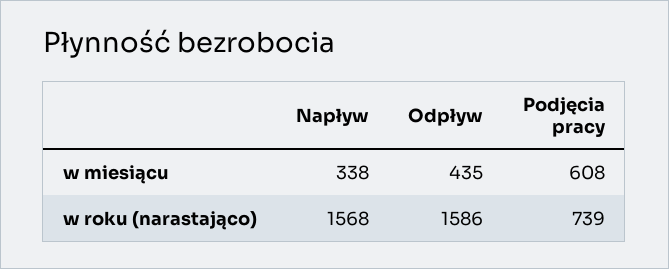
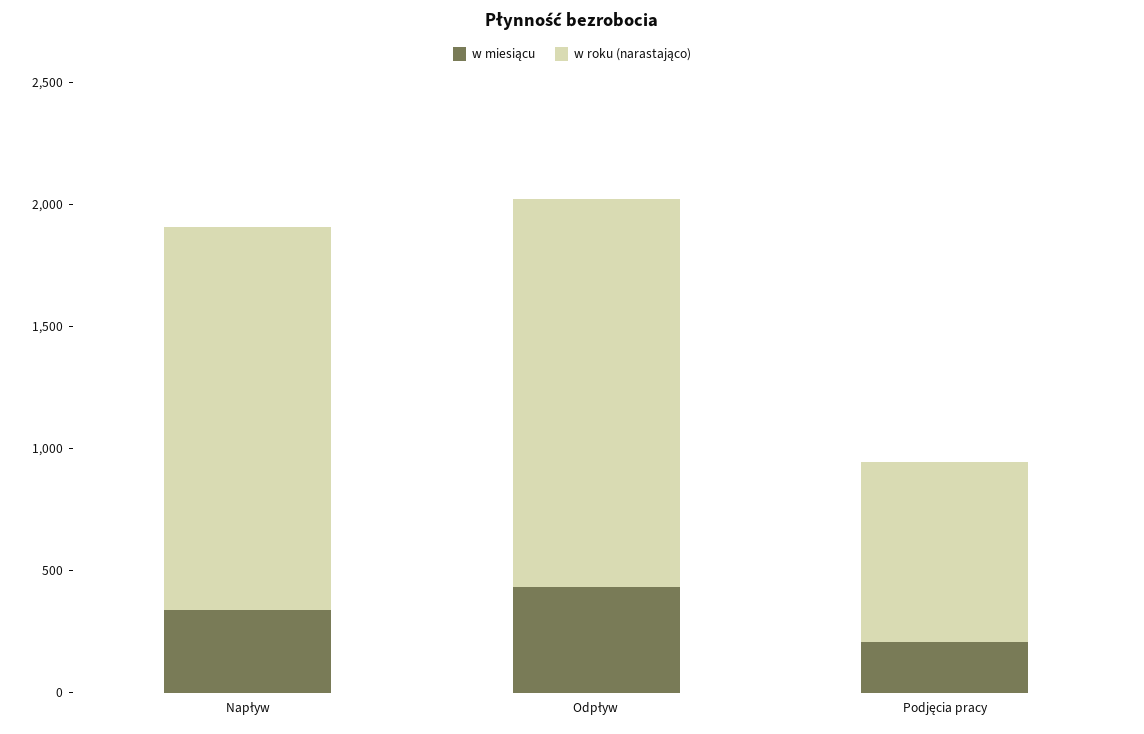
  {
    "w miesiącu": {
      "Napływ": 338,
      "Odpływ": 435,
-     "Podjęcia pracy": 608
+     "Podjęcia pracy": 200
    },
    "w roku (narastająco)": {
      "Napływ": 1568,
      "Odpływ": 1586,
      "Podjęcia pracy": 739
    }
  }

